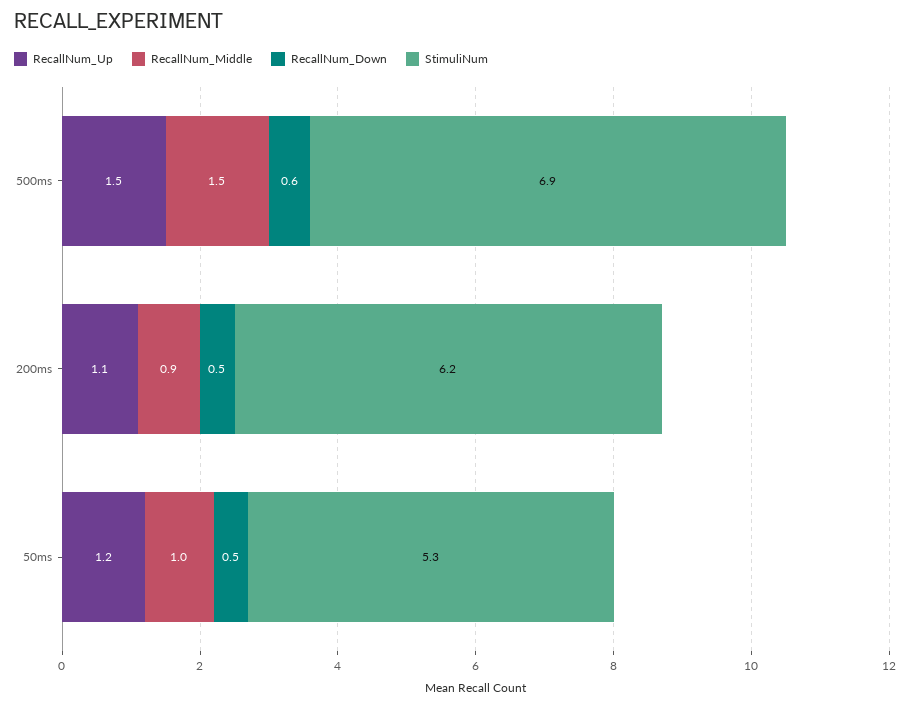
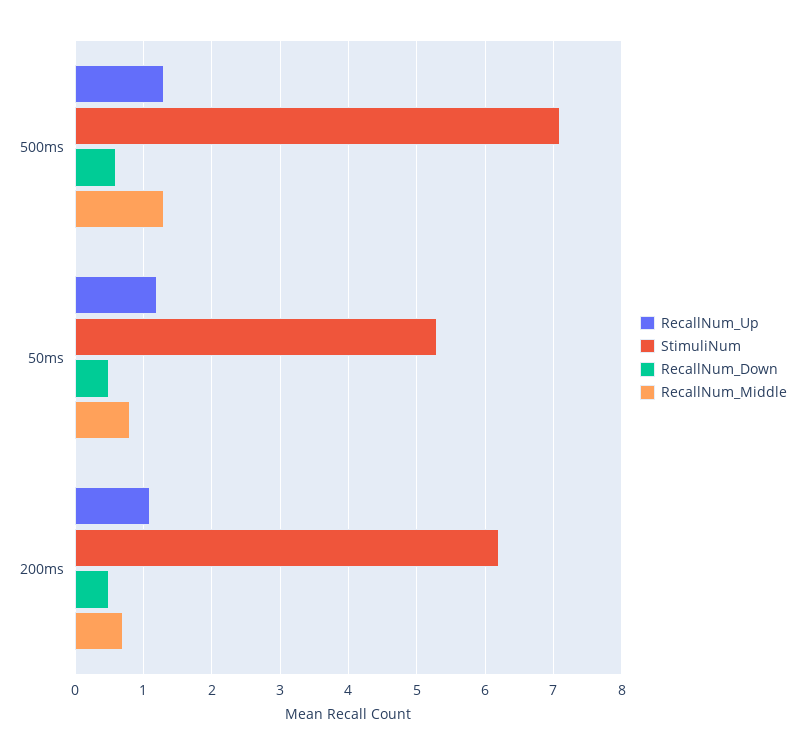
  {
    "RecallNum_Up": {
-     "500ms": 1.5,
+     "500ms": 1.3,
      "200ms": 1.1,
      "50ms": 1.2
    },
    "RecallNum_Middle": {
-     "500ms": 1.5,
+     "500ms": 1.3,
-     "200ms": 0.9,
+     "200ms": 0.7,
-     "50ms": 1
+     "50ms": 0.8
    },
    "RecallNum_Down": {
      "500ms": 0.6,
      "200ms": 0.5,
      "50ms": 0.5
    },
    "StimuliNum": {
-     "500ms": 6.9,
+     "500ms": 7.1,
      "200ms": 6.2,
      "50ms": 5.3
    }
  }

